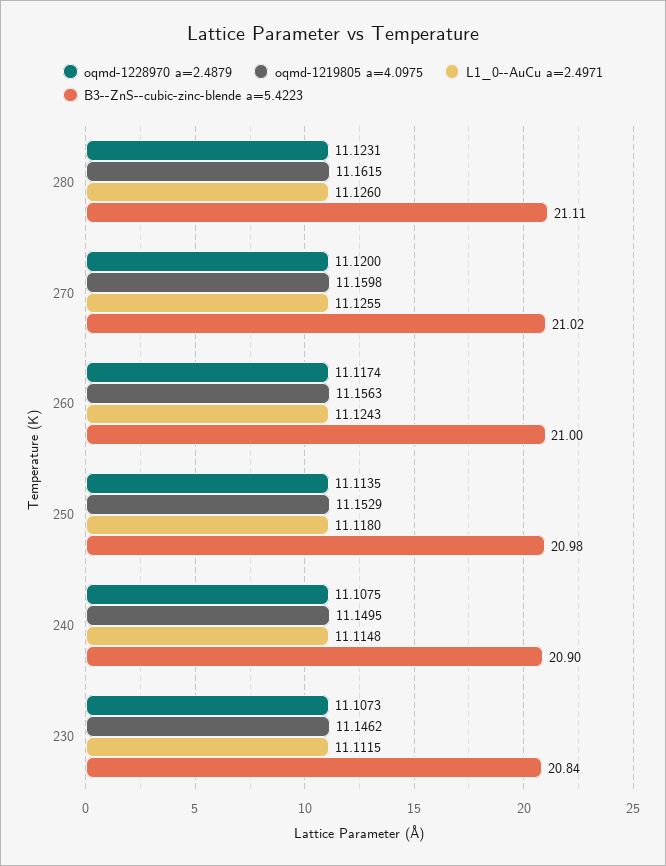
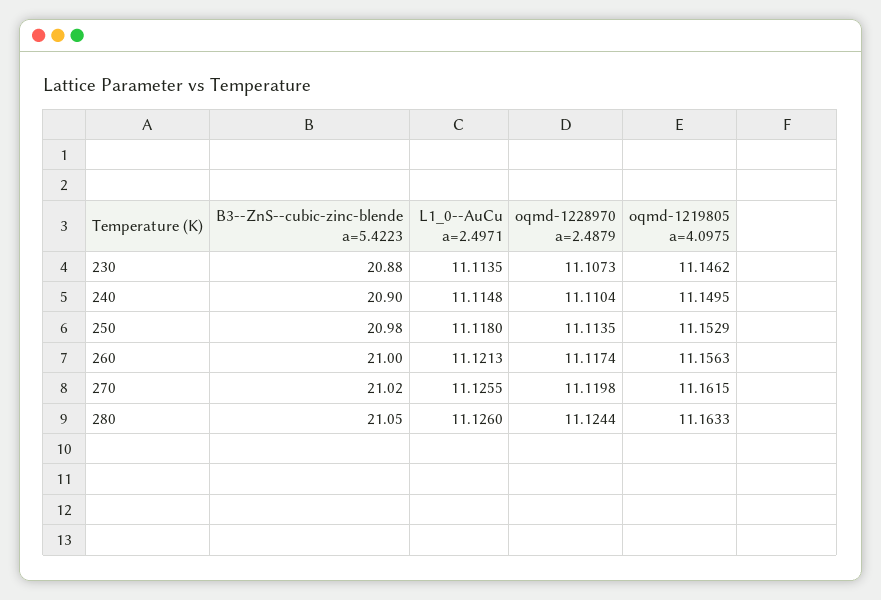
  {
    "oqmd-1228970 a=2.4879": {
-     "280": 11.1231,
+     "280": 11.1244,
-     "270": 11.12,
+     "270": 11.1198,
      "260": 11.1174,
      "250": 11.1135,
-     "240": 11.1075,
+     "240": 11.1104,
      "230": 11.1073
    },
    "oqmd-1219805 a=4.0975": {
-     "280": 11.1615,
+     "280": 11.1633,
-     "270": 11.1598,
+     "270": 11.1615,
      "260": 11.1563,
      "250": 11.1529,
      "240": 11.1495,
      "230": 11.1462
    },
    "L1_0--AuCu a=2.4971": {
      "280": 11.126,
      "270": 11.1255,
-     "260": 11.1243,
+     "260": 11.1213,
      "250": 11.118,
      "240": 11.1148,
-     "230": 11.1115
+     "230": 11.1135
    },
    "B3--ZnS--cubic-zinc-blende a=5.4223": {
-     "280": 21.11,
+     "280": 21.05,
      "270": 21.02,
      "260": 21,
      "250": 20.98,
      "240": 20.9,
-     "230": 20.84
+     "230": 20.88
    }
  }

